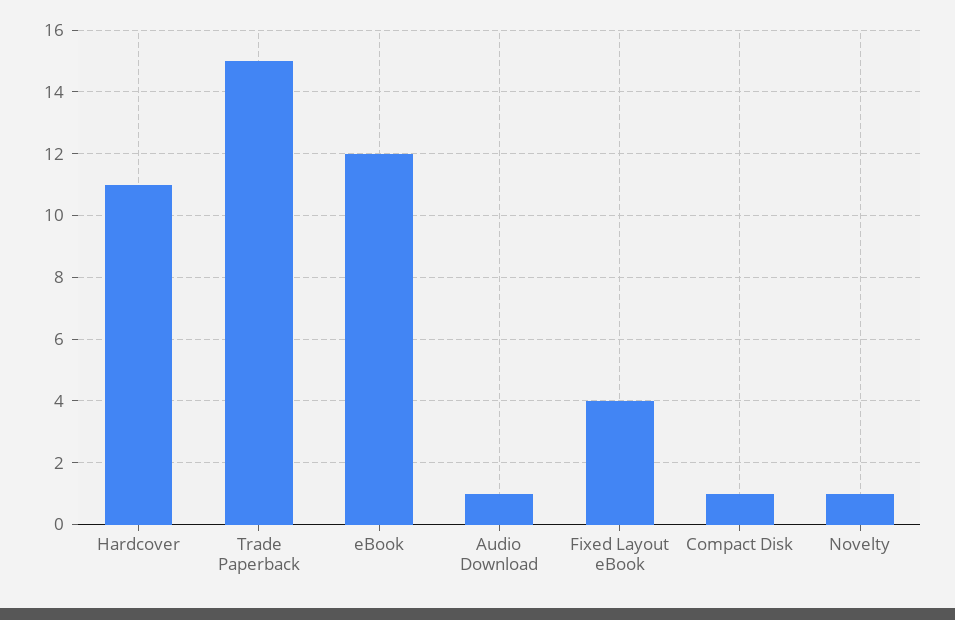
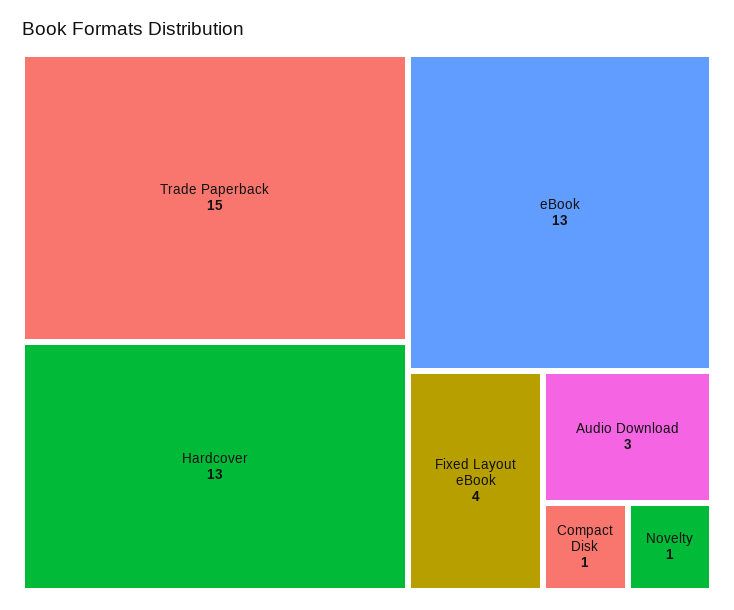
  {
-   "Hardcover": 11,
+   "Hardcover": 13,
    "Trade Paperback": 15,
-   "eBook": 12,
+   "eBook": 13,
-   "Audio Download": 1,
+   "Audio Download": 3,
    "Fixed Layout eBook": 4,
    "Compact Disk": 1,
    "Novelty": 1
  }

